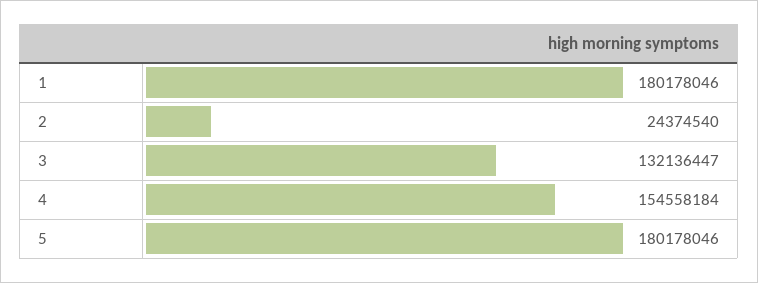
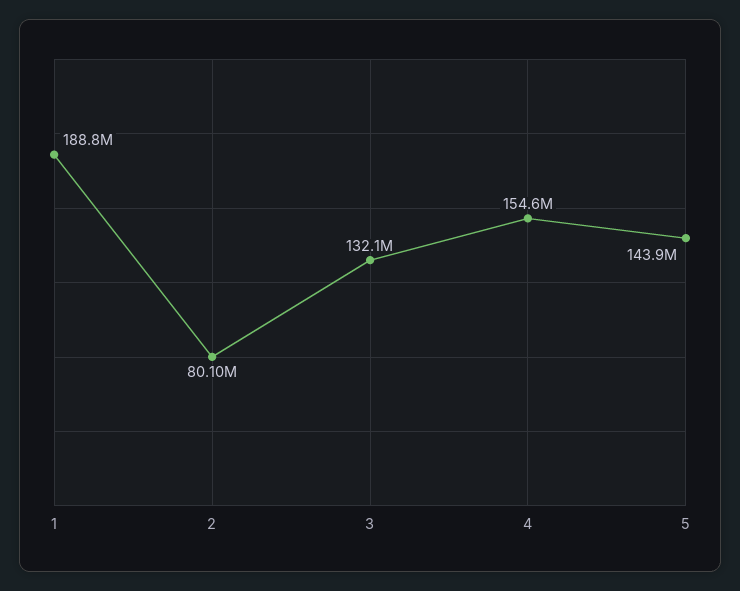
  {
-   "1": 180178046,
+   "1": 188800000,
-   "2": 24374540,
+   "2": 80100000,
    "3": 132136447,
    "4": 154558184,
-   "5": 180178046
+   "5": 143900000
  }

